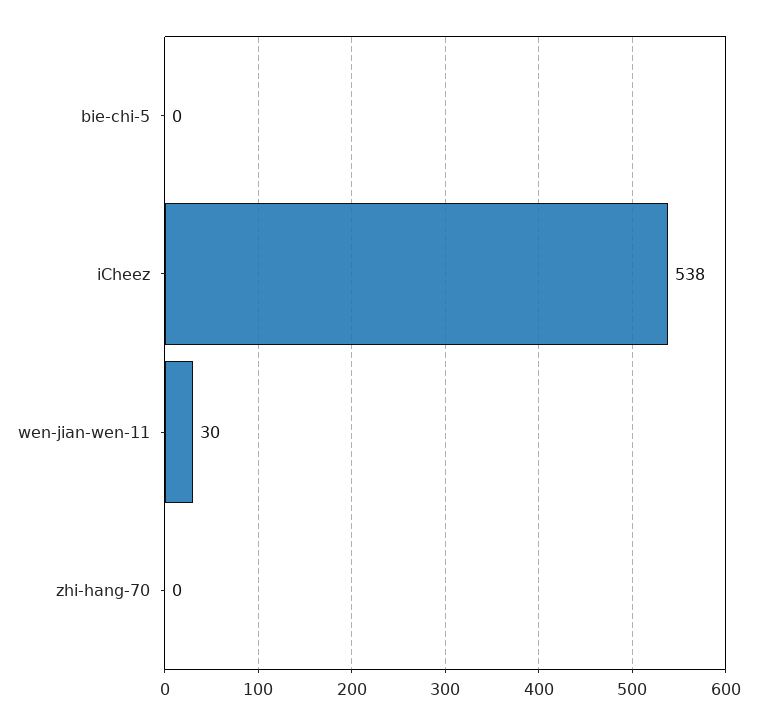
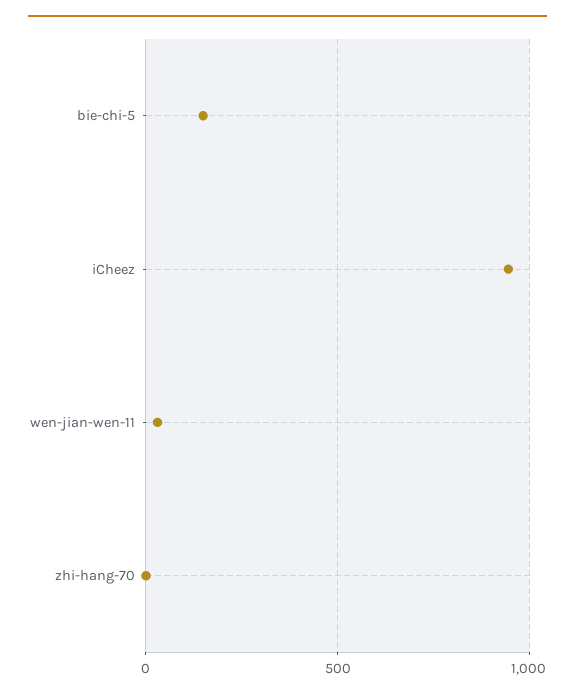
  {
-   "bie-chi-5": 0,
+   "bie-chi-5": 150,
-   "iCheez": 538,
+   "iCheez": 950,
    "wen-jian-wen-11": 30,
    "zhi-hang-70": 0
  }

